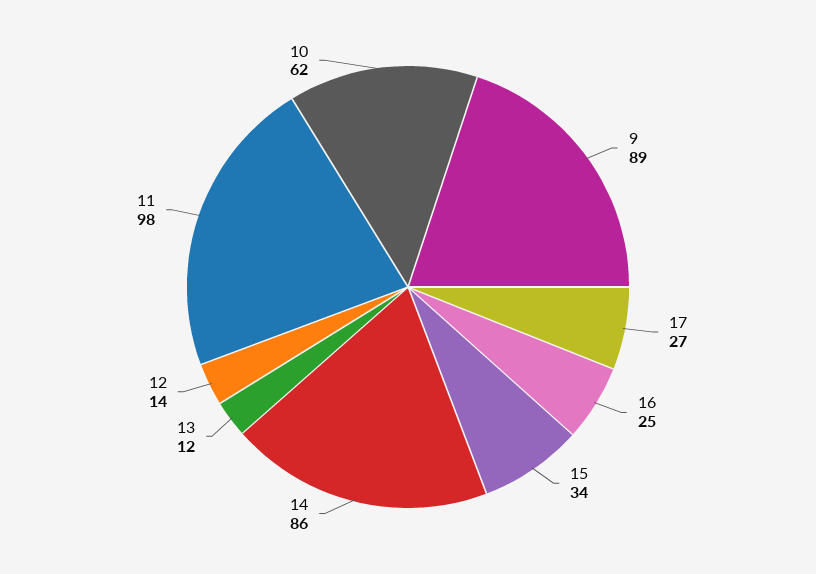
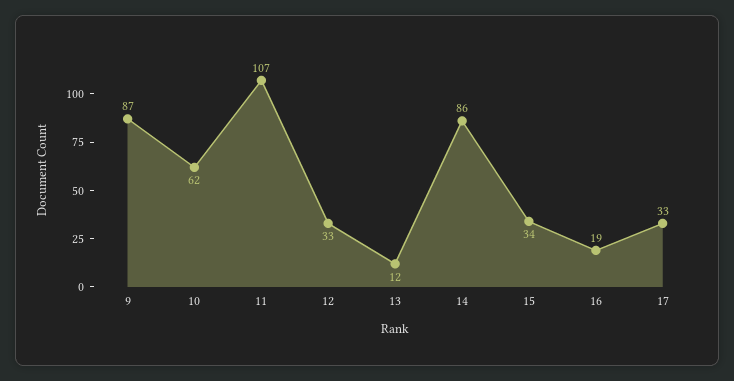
  {
-   "9": 89,
+   "9": 87,
-   "17": 27,
+   "17": 33,
-   "16": 25,
+   "16": 19,
    "15": 34,
    "14": 86,
    "13": 12,
-   "12": 14,
+   "12": 33,
-   "11": 98,
+   "11": 107,
    "10": 62
  }

